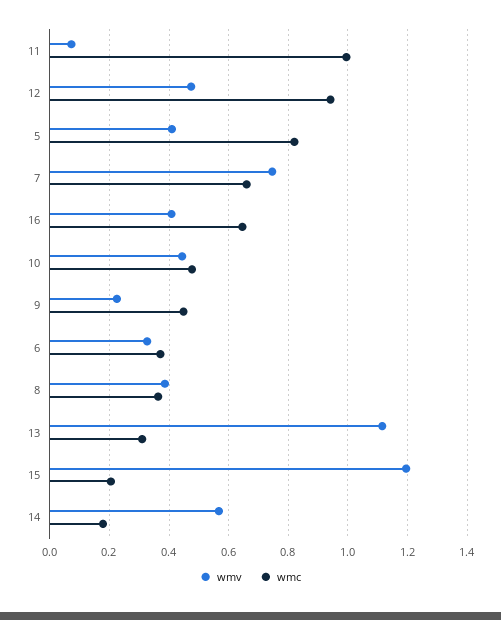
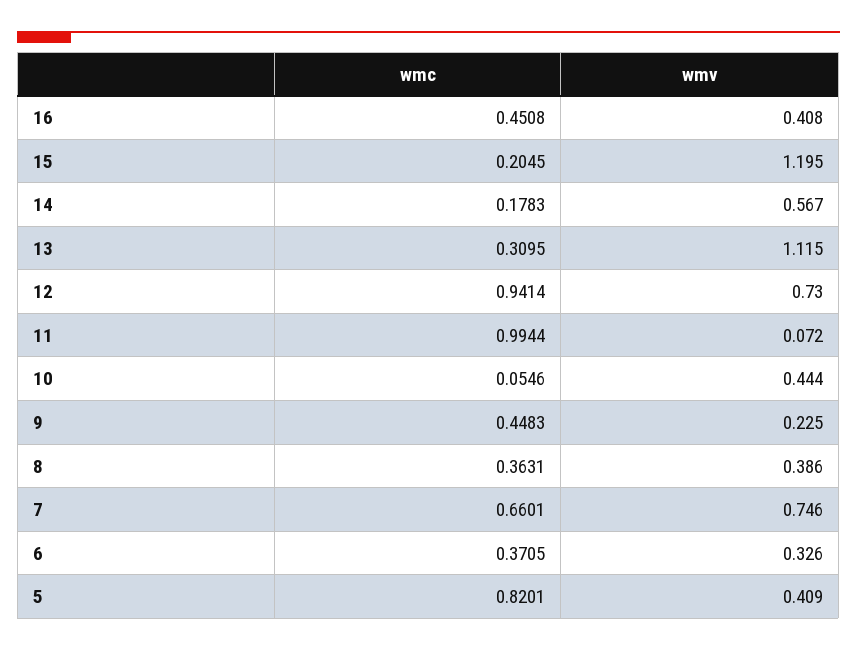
  {
    "wmv": {
      "11": 0.072,
-     "12": 0.475,
+     "12": 0.73,
      "5": 0.409,
      "7": 0.746,
      "16": 0.408,
      "10": 0.444,
      "9": 0.225,
      "6": 0.326,
      "8": 0.386,
      "13": 1.115,
      "15": 1.195,
      "14": 0.567
    },
    "wmc": {
      "11": 0.9944,
      "12": 0.9414,
      "5": 0.8201,
      "7": 0.6601,
-     "16": 0.65,
+     "16": 0.4508,
-     "10": 0.475,
+     "10": 0.0546,
      "9": 0.4483,
      "6": 0.3705,
      "8": 0.3631,
      "13": 0.3095,
      "15": 0.2045,
      "14": 0.1783
    }
  }

